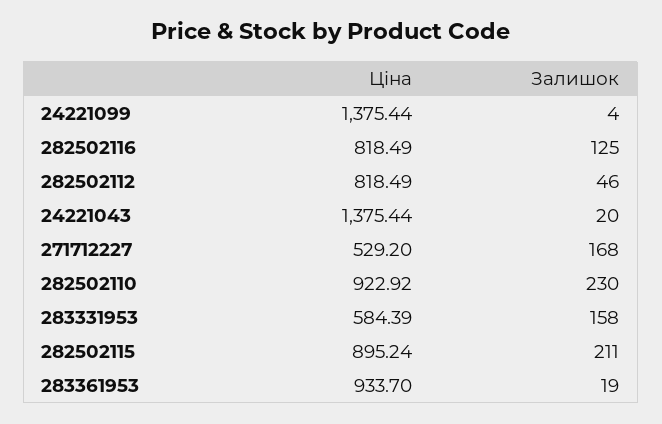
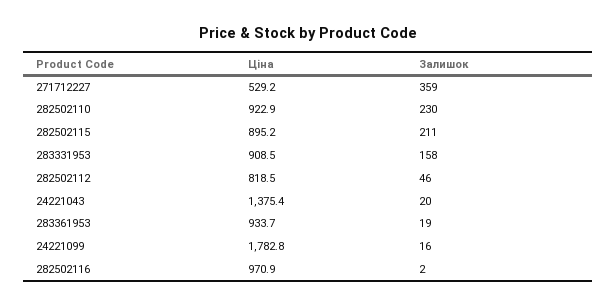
  {
    "Ціна": {
-     "24221099": 1375.44,
+     "24221099": 1782.8,
-     "282502116": 818.49,
+     "282502116": 970.9,
      "282502112": 818.49,
      "24221043": 1375.44,
      "271712227": 529.2,
      "282502110": 922.92,
-     "283331953": 584.39,
+     "283331953": 908.5,
      "282502115": 895.24,
      "283361953": 933.7
    },
    "Залишок": {
-     "24221099": 4,
+     "24221099": 16,
-     "282502116": 125,
+     "282502116": 2,
      "282502112": 46,
      "24221043": 20,
-     "271712227": 168,
+     "271712227": 359,
      "282502110": 230,
      "283331953": 158,
      "282502115": 211,
      "283361953": 19
    }
  }

